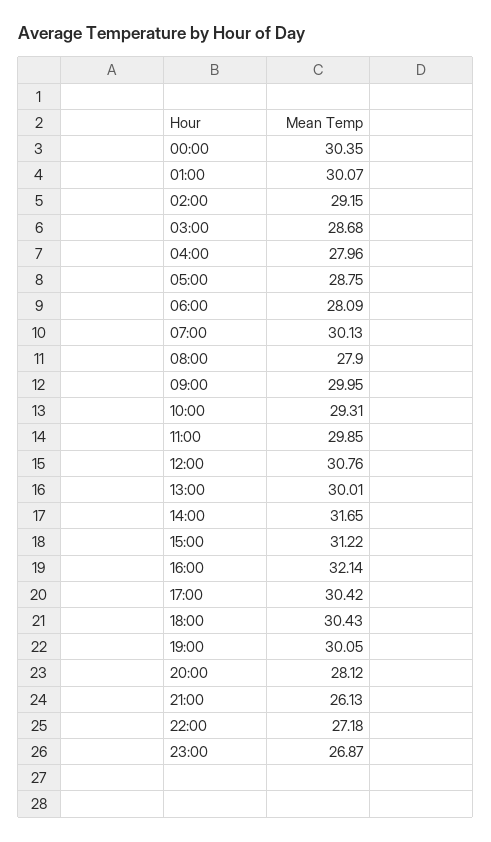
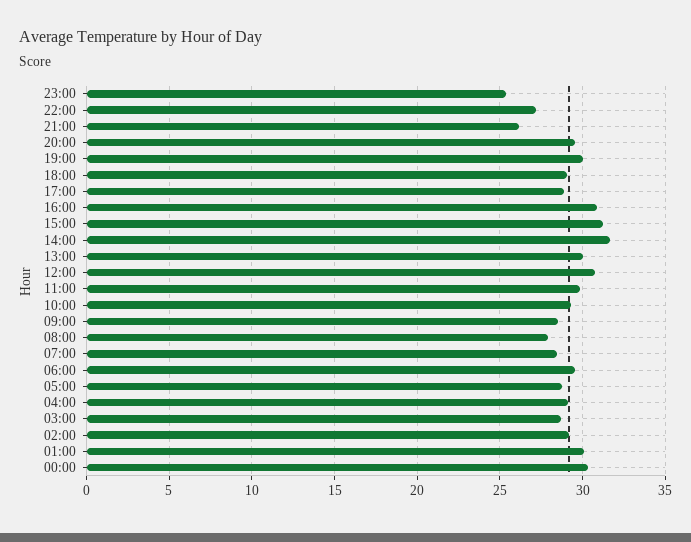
  {
    "00:00": 30.35,
    "01:00": 30.07,
    "02:00": 29.15,
    "03:00": 28.68,
-   "04:00": 27.96,
+   "04:00": 29,
    "05:00": 28.75,
-   "06:00": 28.09,
+   "06:00": 29.5,
-   "07:00": 30.13,
+   "07:00": 28.5,
    "08:00": 27.9,
-   "09:00": 29.95,
+   "09:00": 28.5,
    "10:00": 29.31,
    "11:00": 29.85,
    "12:00": 30.76,
    "13:00": 30.01,
    "14:00": 31.65,
    "15:00": 31.22,
-   "16:00": 32.14,
+   "16:00": 31,
-   "17:00": 30.42,
+   "17:00": 29,
-   "18:00": 30.43,
+   "18:00": 29,
    "19:00": 30.05,
-   "20:00": 28.12,
+   "20:00": 29.5,
    "21:00": 26.13,
    "22:00": 27.18,
-   "23:00": 26.87
+   "23:00": 25.5
  }

